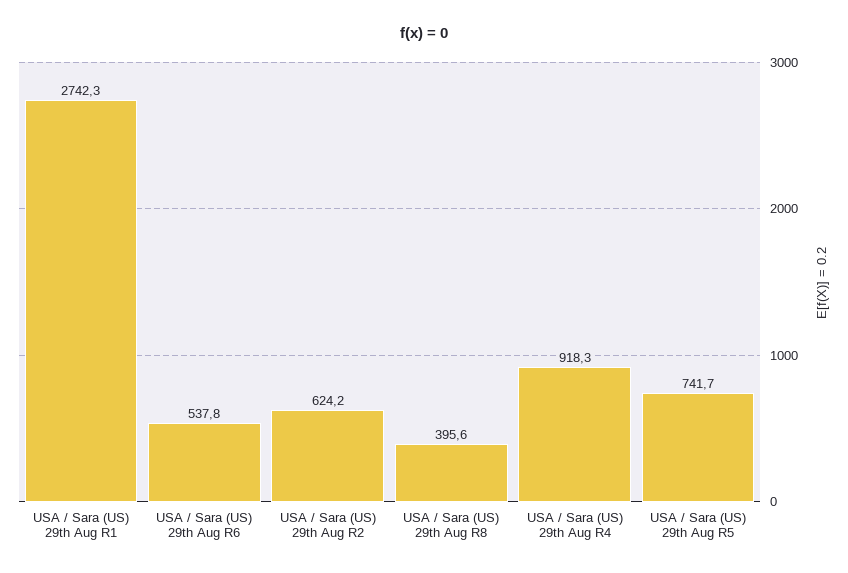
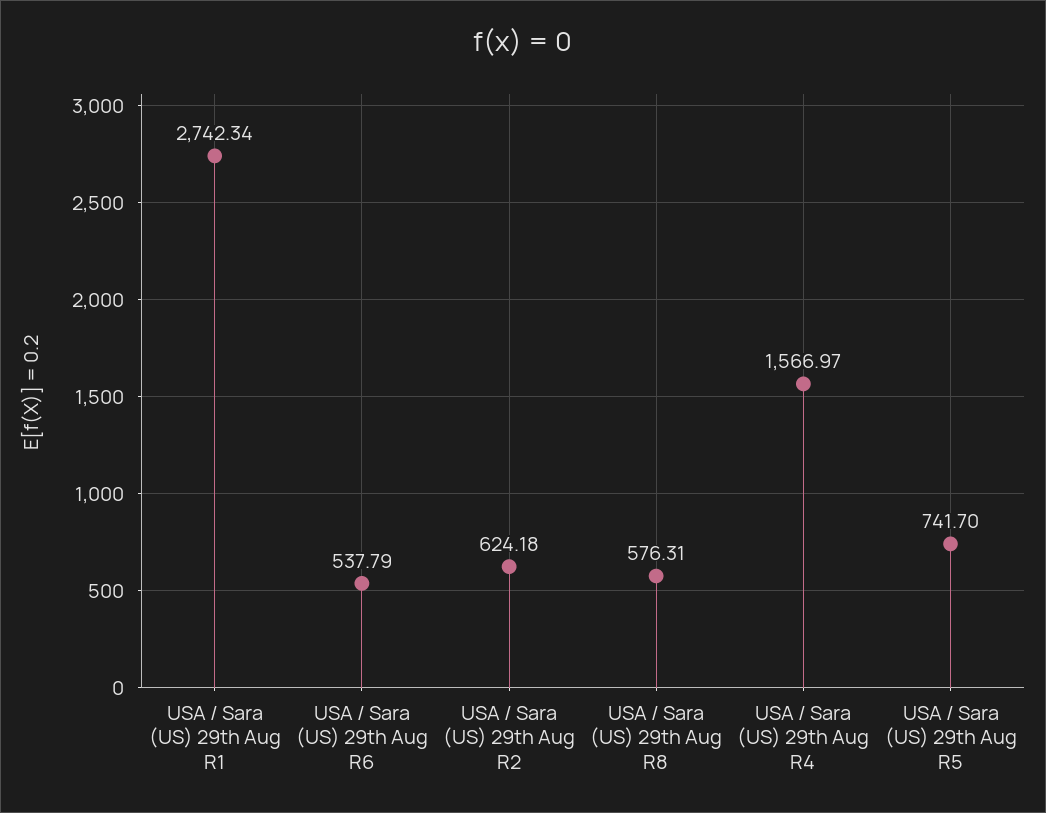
  {
    "USA / Sara (US) 29th Aug R1": 2742.34,
    "USA / Sara (US) 29th Aug R6": 537.79,
    "USA / Sara (US) 29th Aug R2": 624.18,
-   "USA / Sara (US) 29th Aug R8": 395.6,
+   "USA / Sara (US) 29th Aug R8": 576.31,
-   "USA / Sara (US) 29th Aug R4": 918.3,
+   "USA / Sara (US) 29th Aug R4": 1566.97,
    "USA / Sara (US) 29th Aug R5": 741.7
  }

